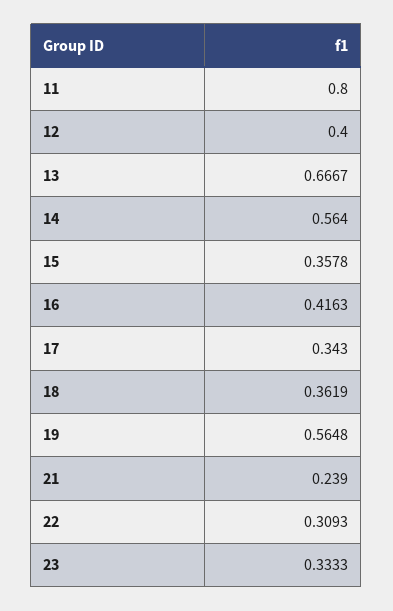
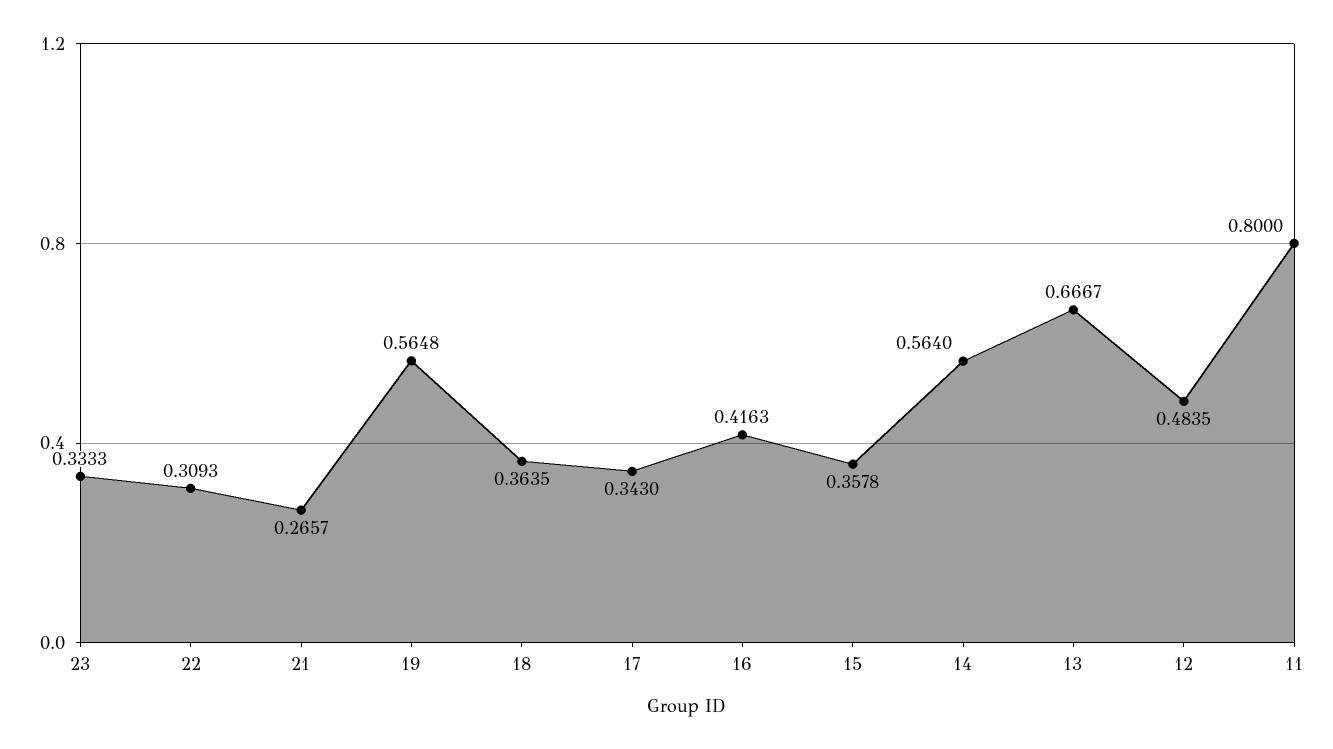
  {
    "11": 0.8,
-   "12": 0.4,
+   "12": 0.4835,
    "13": 0.6667,
    "14": 0.564,
    "15": 0.3578,
    "16": 0.4163,
    "17": 0.343,
-   "18": 0.3619,
+   "18": 0.3635,
    "19": 0.5648,
-   "21": 0.239,
+   "21": 0.2657,
    "22": 0.3093,
    "23": 0.3333
  }

